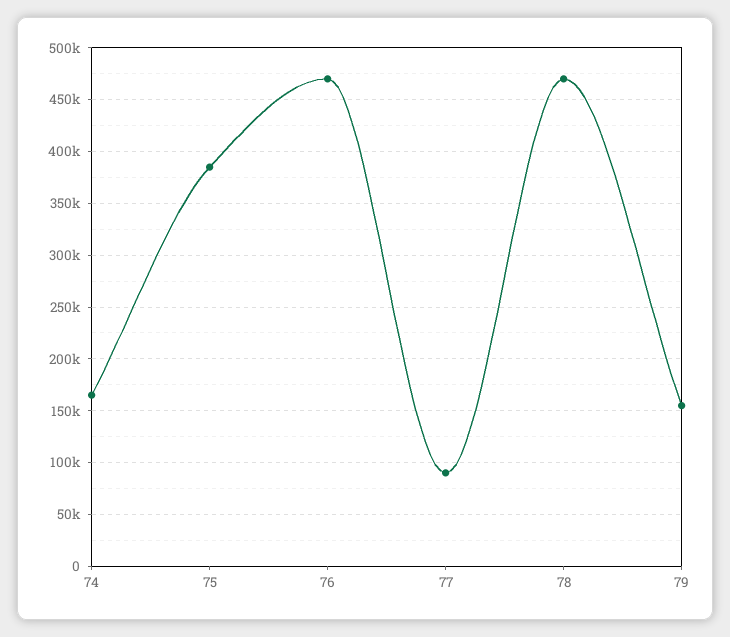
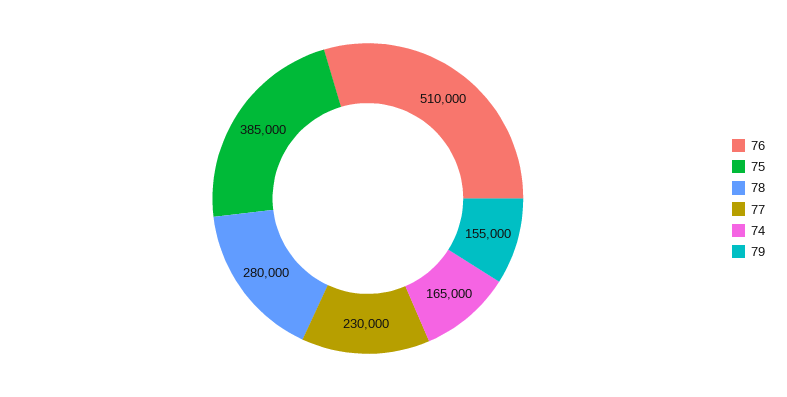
  {
    "74": 165000,
    "75": 385000,
-   "76": 470000,
+   "76": 510000,
-   "77": 90000,
+   "77": 230000,
-   "78": 470000,
+   "78": 280000,
    "79": 155000
  }

